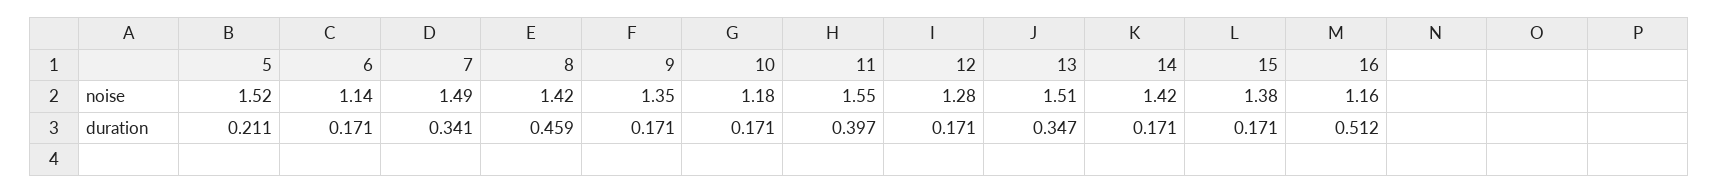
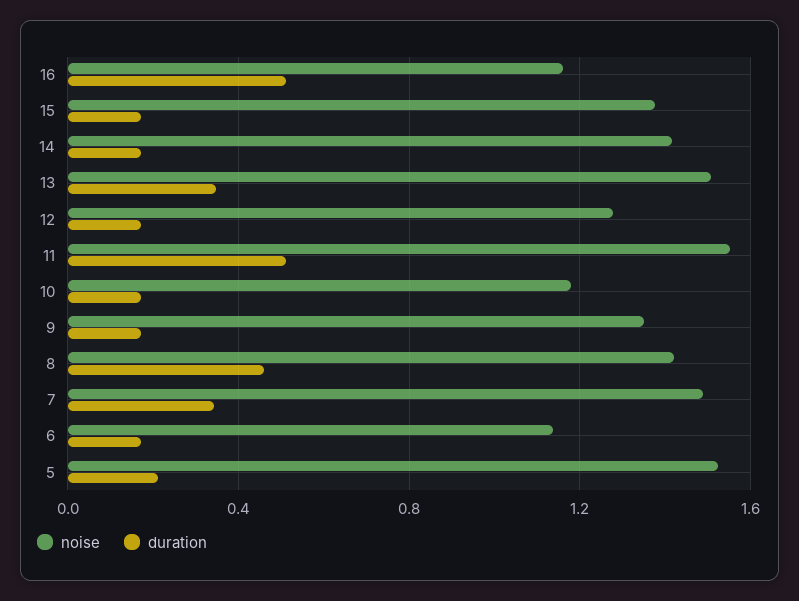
  {
    "noise": {
      "5": 1.52,
      "6": 1.14,
      "7": 1.49,
      "8": 1.42,
      "9": 1.35,
      "10": 1.18,
      "11": 1.55,
      "12": 1.28,
      "13": 1.51,
      "14": 1.42,
      "15": 1.38,
      "16": 1.16
    },
    "duration": {
      "5": 0.211,
      "6": 0.171,
      "7": 0.341,
      "8": 0.459,
      "9": 0.171,
      "10": 0.171,
-     "11": 0.397,
+     "11": 0.5,
      "12": 0.171,
      "13": 0.347,
      "14": 0.171,
      "15": 0.171,
      "16": 0.512
    }
  }

